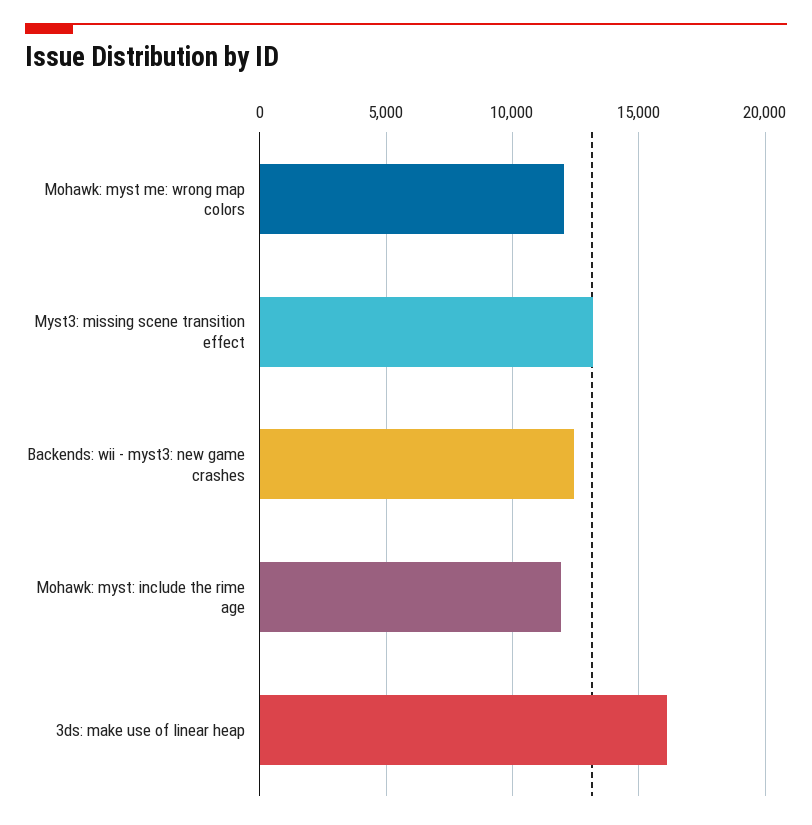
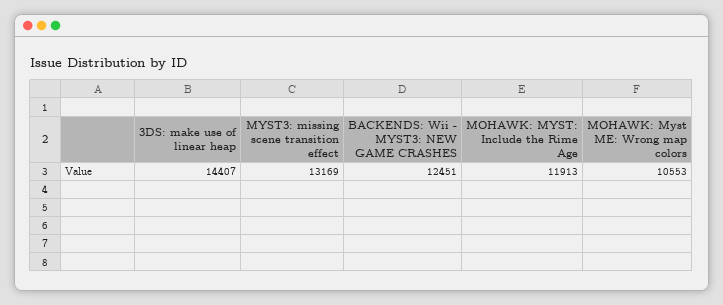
  {
-   "Mohawk: myst me: wrong map colors": 12000,
+   "Mohawk: myst me: wrong map colors": 10553,
    "Myst3: missing scene transition effect": 13169,
    "Backends: wii - myst3: new game crashes": 12451,
    "Mohawk: myst: include the rime age": 11913,
-   "3ds: make use of linear heap": 16000
+   "3ds: make use of linear heap": 14407
  }

